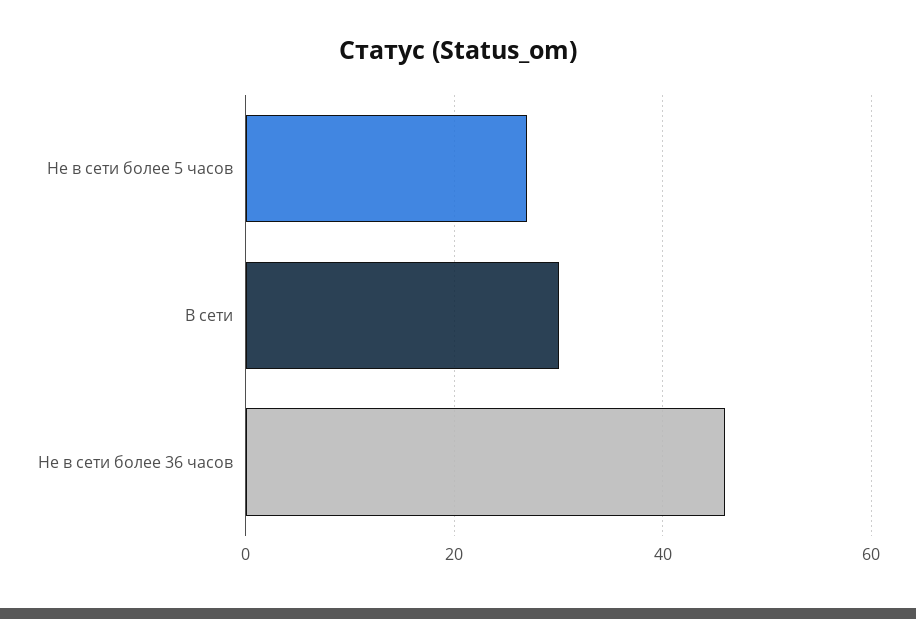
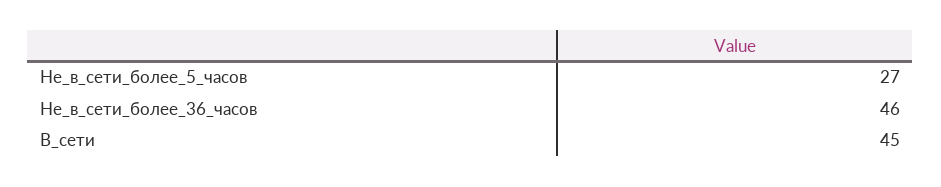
  {
    "Не в сети более 5 часов": 27,
-   "В сети": 30,
+   "В сети": 45,
    "Не в сети более 36 часов": 46
  }

